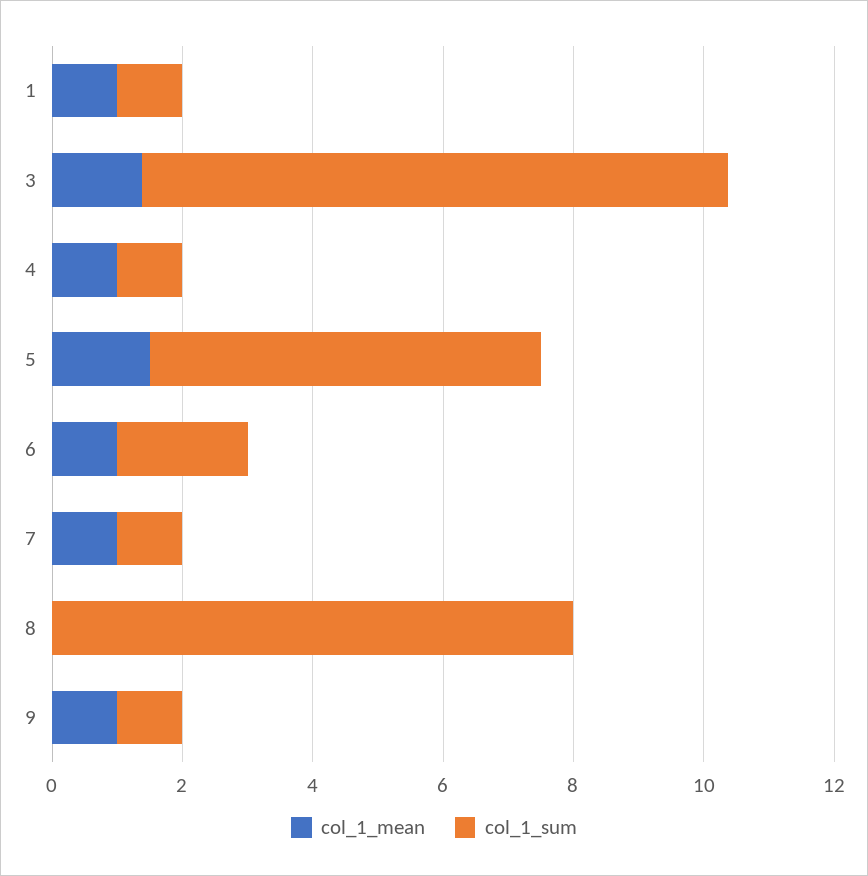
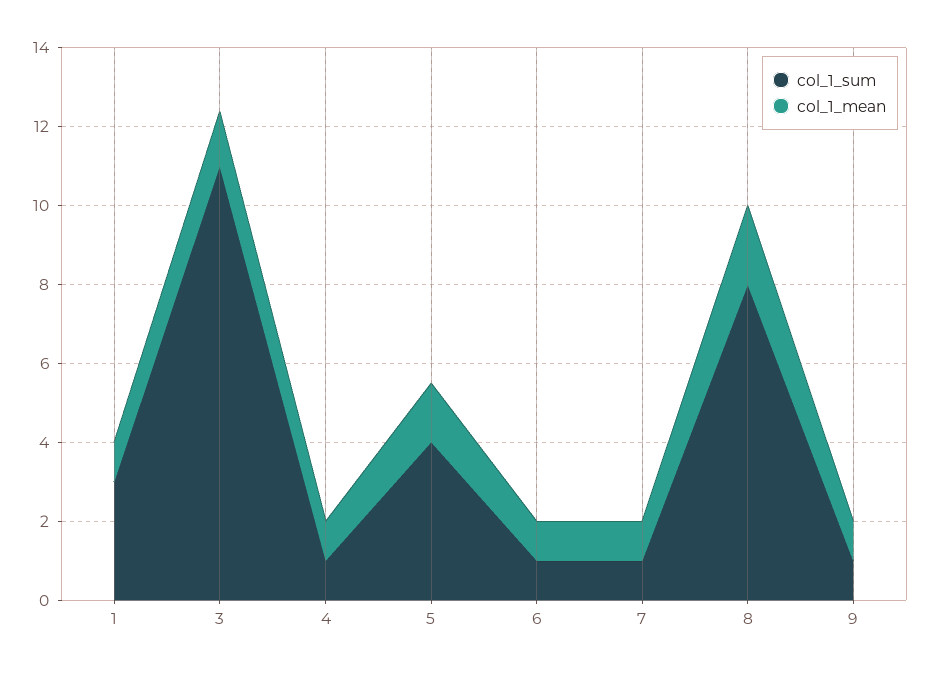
  {
    "col_1_mean": {
      "1": 1,
      "3": 1.5,
      "4": 1,
      "5": 1.5,
      "6": 1,
      "7": 1,
-     "8": 0,
+     "8": 2,
      "9": 1
    },
    "col_1_sum": {
-     "1": 1,
+     "1": 3,
-     "3": 9,
+     "3": 11,
      "4": 1,
-     "5": 6,
+     "5": 4,
-     "6": 2,
+     "6": 1,
      "7": 1,
      "8": 8,
      "9": 1
    }
  }

